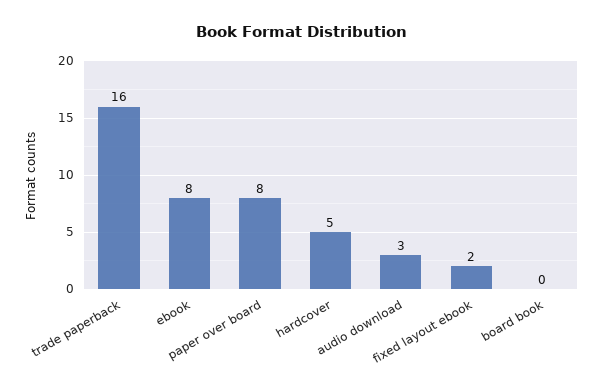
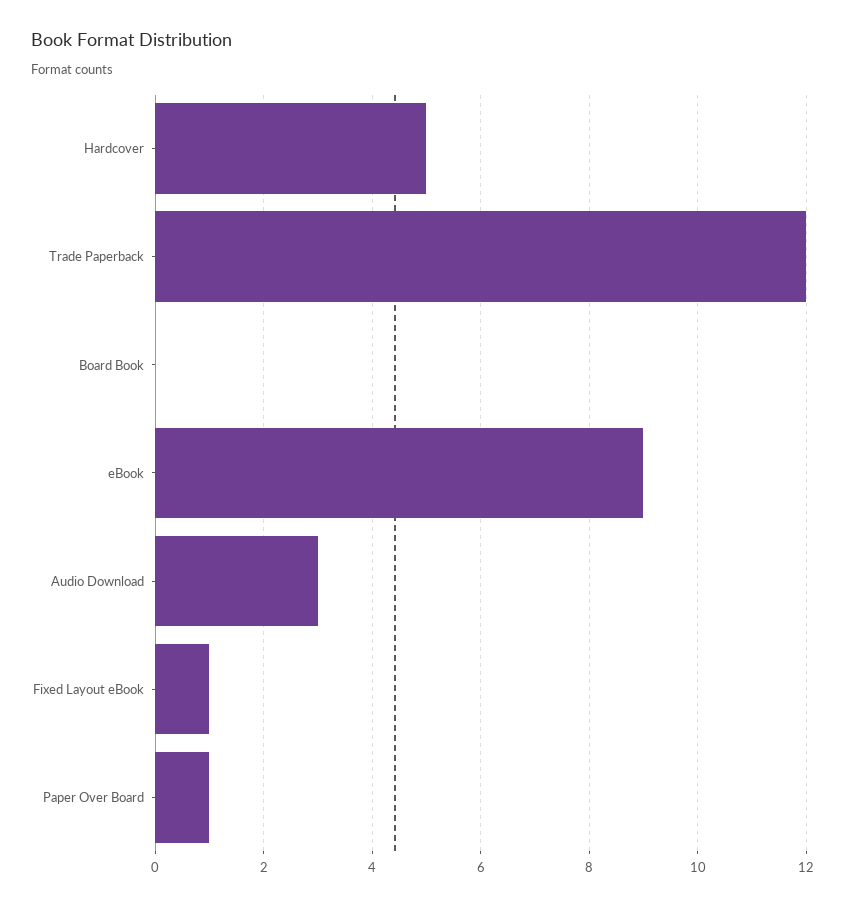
  {
-   "trade paperback": 16,
+   "trade paperback": 12,
-   "ebook": 8,
+   "ebook": 9,
-   "paper over board": 8,
+   "paper over board": 1,
    "hardcover": 5,
    "audio download": 3,
-   "fixed layout ebook": 2,
+   "fixed layout ebook": 1,
    "board book": 0
  }

